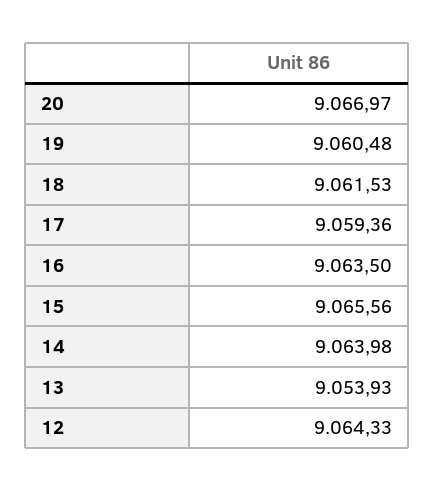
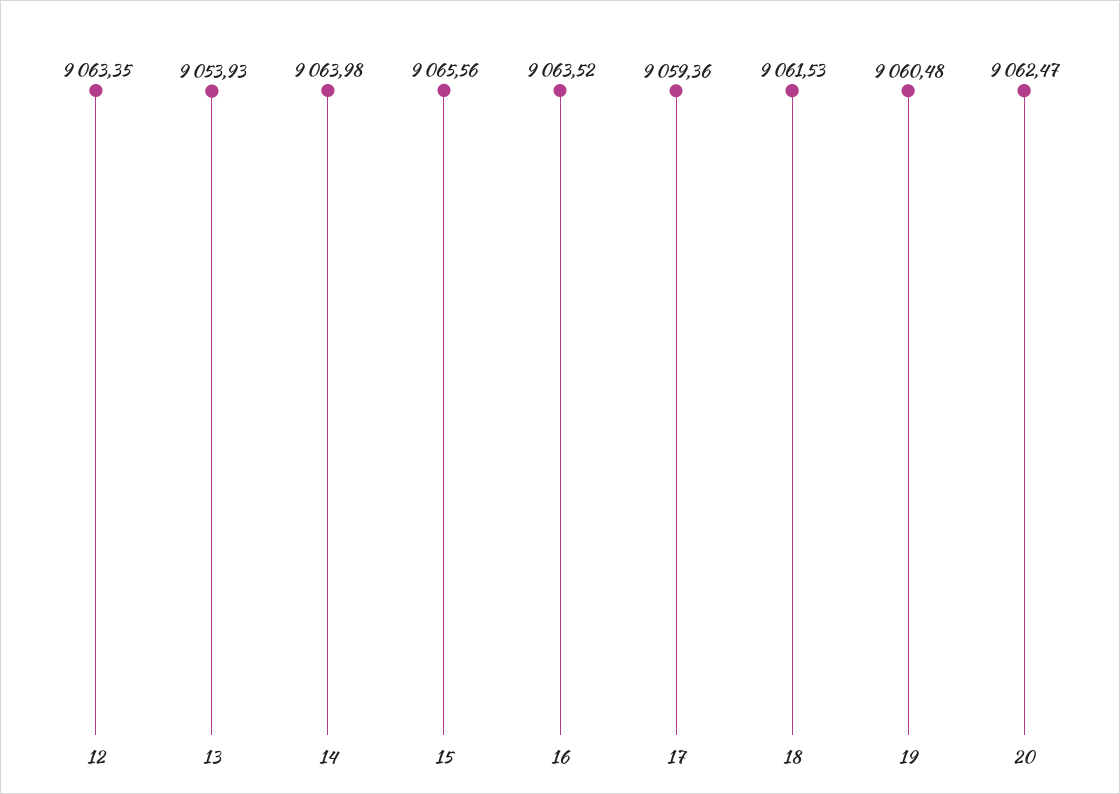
  {
-   "20": 9066.97,
+   "20": 9062.47,
    "19": 9060.48,
    "18": 9061.53,
    "17": 9059.36,
-   "16": 9063.5,
+   "16": 9063.52,
    "15": 9065.56,
    "14": 9063.98,
    "13": 9053.93,
-   "12": 9064.33
+   "12": 9063.35
  }

